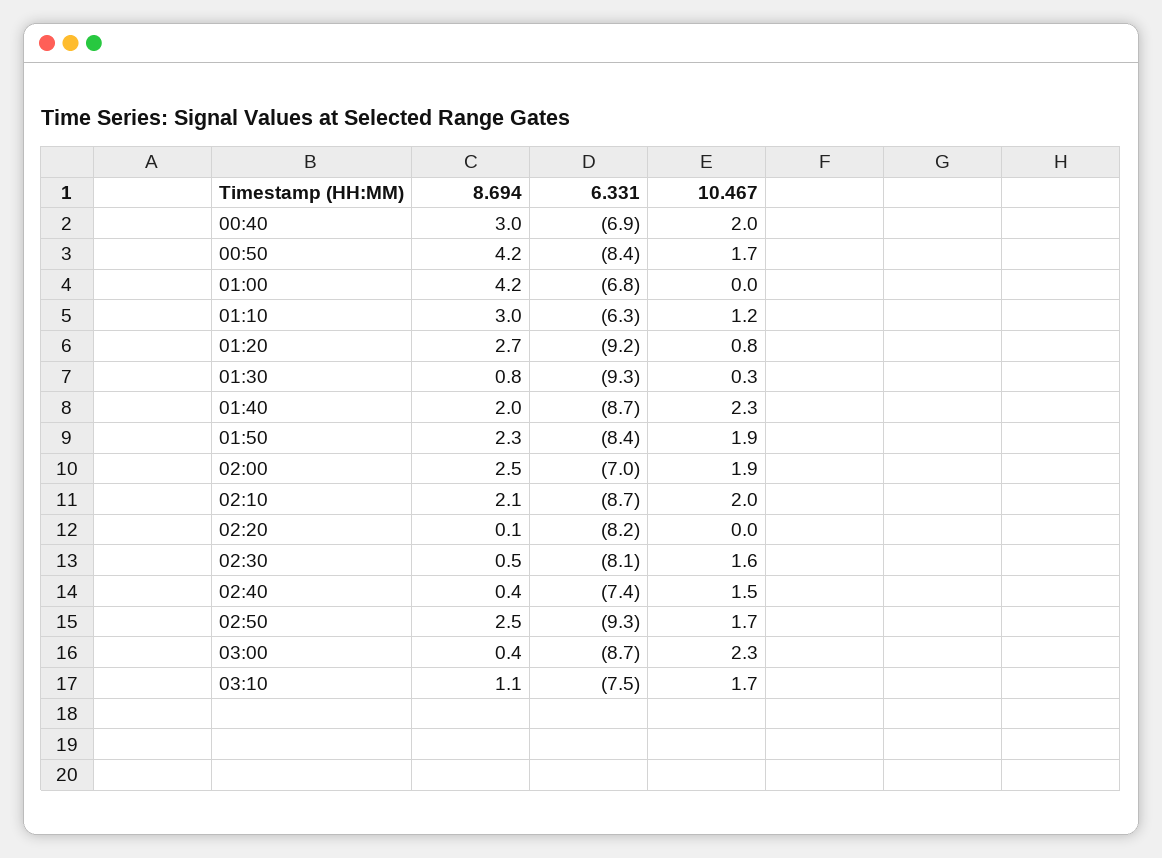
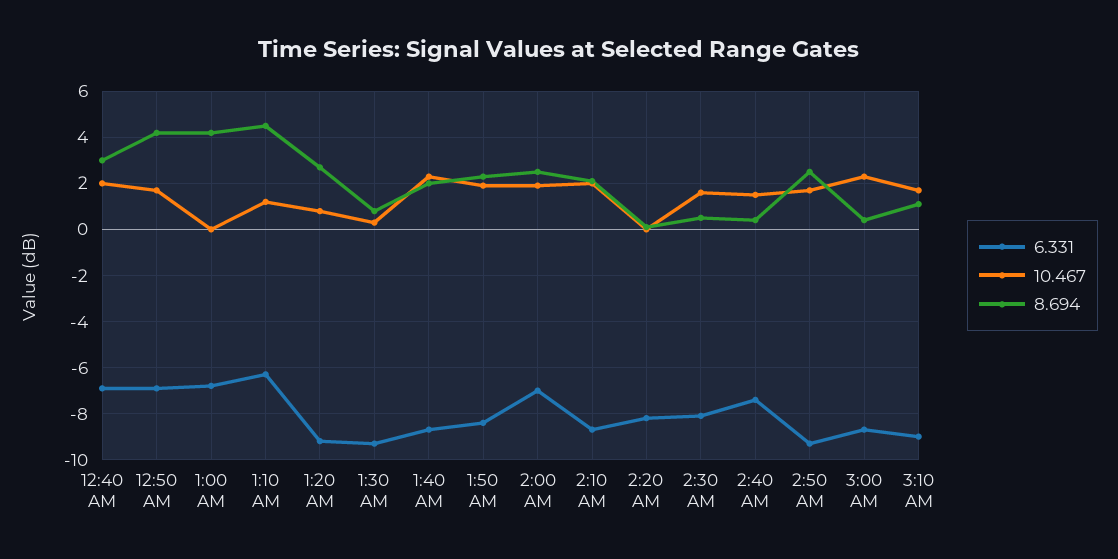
  {
    "8.694": {
      "00:40": 3,
      "00:50": 4.2,
      "01:00": 4.2,
-     "01:10": 3,
+     "01:10": 4.5,
      "01:20": 2.7,
      "01:30": 0.8,
      "01:40": 2,
      "01:50": 2.3,
      "02:00": 2.5,
      "02:10": 2.1,
      "02:20": 0.1,
      "02:30": 0.5,
      "02:40": 0.4,
      "02:50": 2.5,
      "03:00": 0.4,
      "03:10": 1.1
    },
    "6.331": {
      "00:40": -6.9,
-     "00:50": -8.4,
+     "00:50": -7,
      "01:00": -6.8,
      "01:10": -6.3,
      "01:20": -9.2,
      "01:30": -9.3,
      "01:40": -8.7,
      "01:50": -8.4,
      "02:00": -7,
      "02:10": -8.7,
      "02:20": -8.2,
      "02:30": -8.1,
      "02:40": -7.4,
      "02:50": -9.3,
      "03:00": -8.7,
-     "03:10": -7.5
+     "03:10": -9
    },
    "10.467": {
      "00:40": 2,
      "00:50": 1.7,
      "01:00": 0,
      "01:10": 1.2,
      "01:20": 0.8,
      "01:30": 0.3,
      "01:40": 2.3,
      "01:50": 1.9,
      "02:00": 1.9,
      "02:10": 2,
      "02:20": 0,
      "02:30": 1.6,
      "02:40": 1.5,
      "02:50": 1.7,
      "03:00": 2.3,
      "03:10": 1.7
    }
  }

